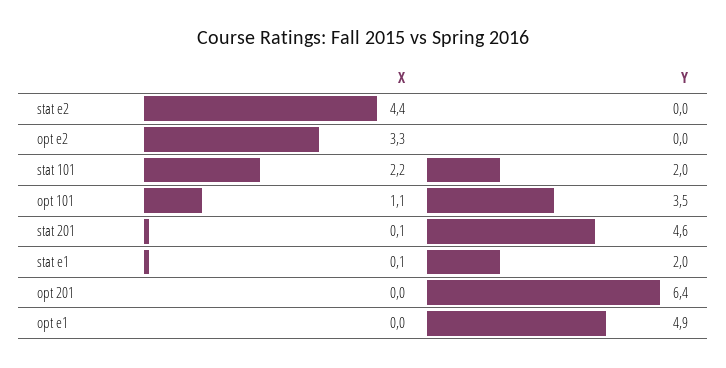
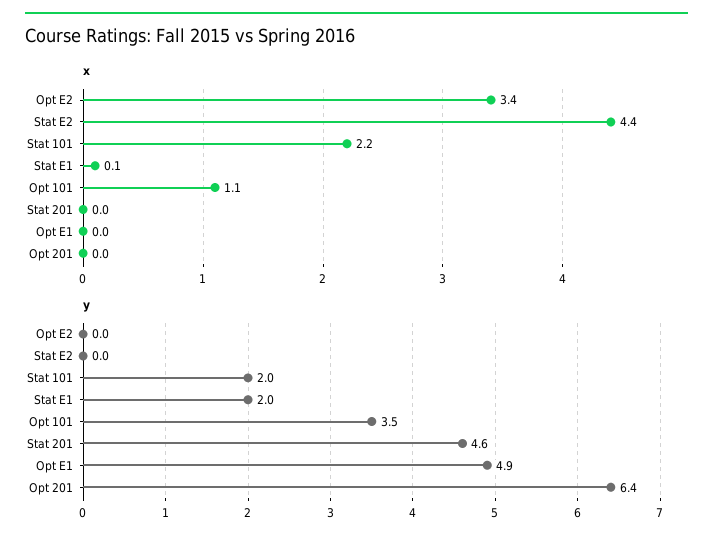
  {
    "X": {
      "stat e2": 4.4,
-     "opt e2": 3.3,
+     "opt e2": 3.4,
      "stat 101": 2.2,
      "opt 101": 1.1,
-     "stat 201": 0.1,
+     "stat 201": 0,
      "stat e1": 0.1,
      "opt 201": 0,
      "opt e1": 0
    },
    "Y": {
      "stat e2": 0,
      "opt e2": 0,
      "stat 101": 2,
      "opt 101": 3.5,
      "stat 201": 4.6,
      "stat e1": 2,
      "opt 201": 6.4,
      "opt e1": 4.9
    }
  }

